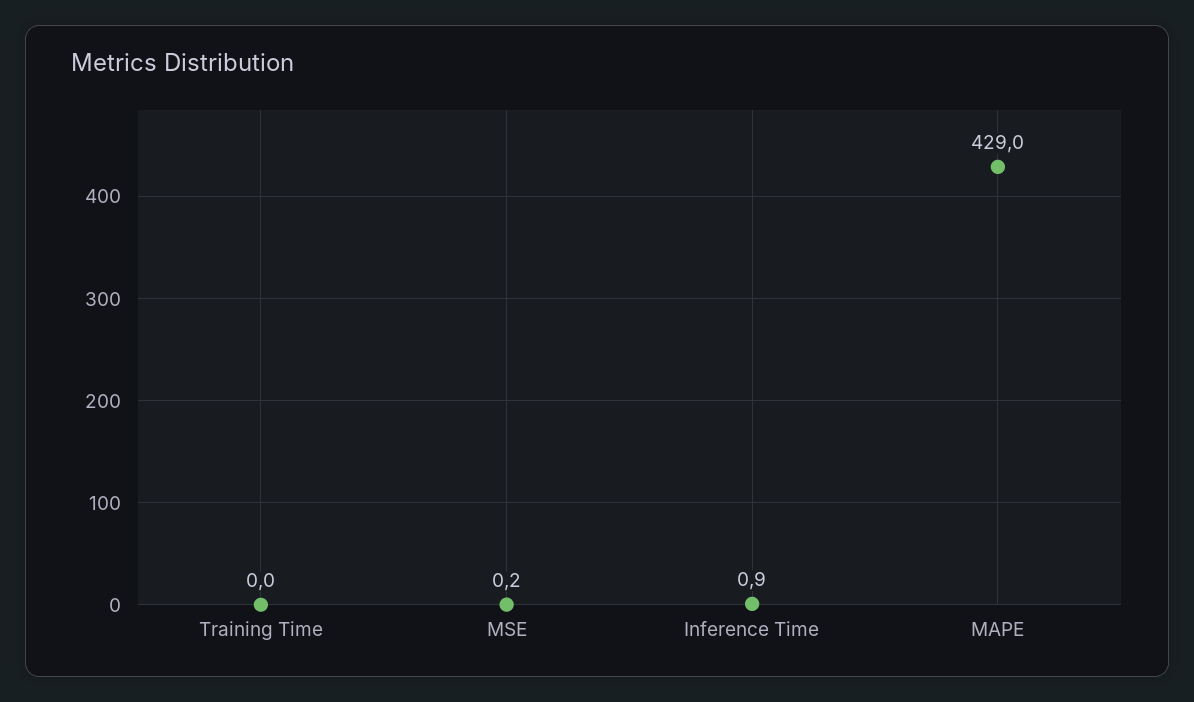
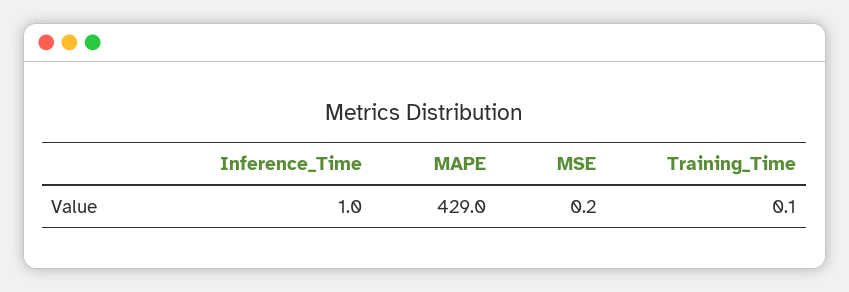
  {
-   "Training Time": 0,
+   "Training Time": 0.1,
    "MSE": 0.2,
-   "Inference Time": 0.9,
+   "Inference Time": 1,
    "MAPE": 429
  }

